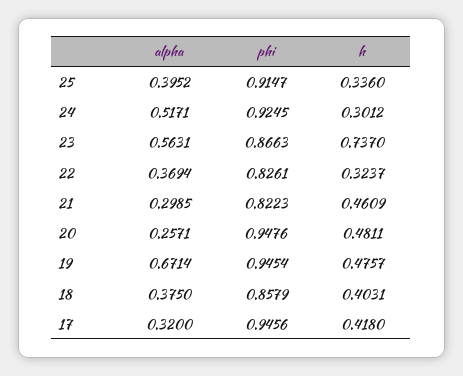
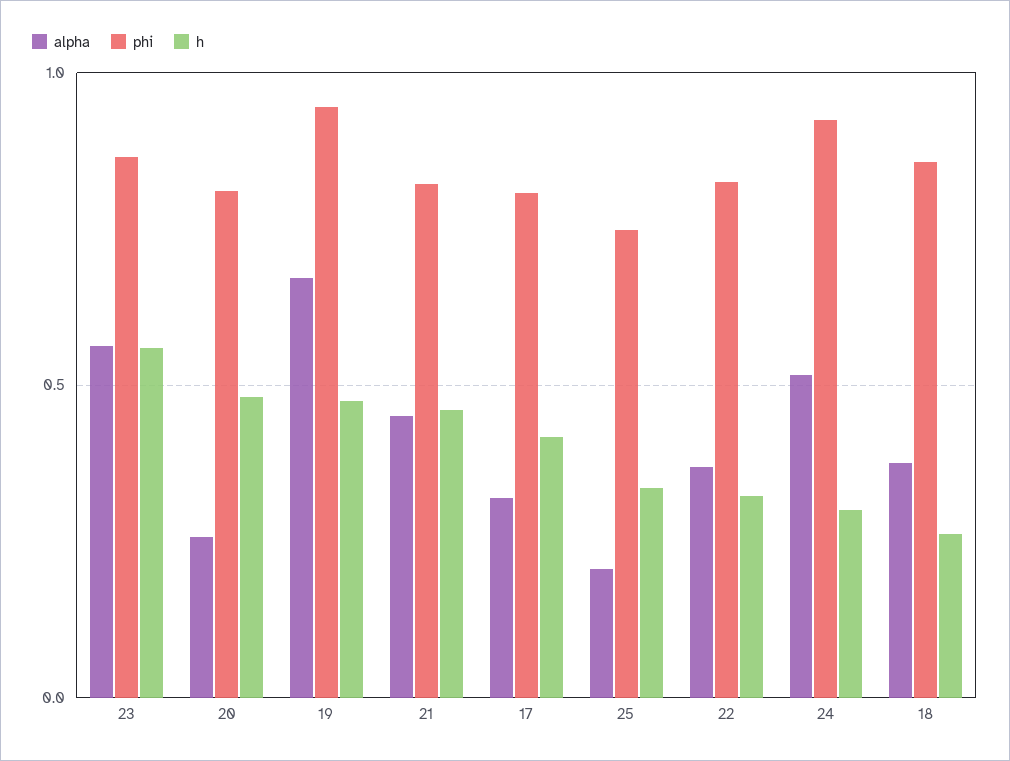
  {
    "alpha": {
-     "25": 0.3952,
+     "25": 0.2,
      "24": 0.5171,
      "23": 0.5631,
      "22": 0.3694,
-     "21": 0.2985,
+     "21": 0.45,
      "20": 0.2571,
      "19": 0.6714,
      "18": 0.375,
      "17": 0.32
    },
    "phi": {
-     "25": 0.9147,
+     "25": 0.75,
      "24": 0.9245,
      "23": 0.8663,
      "22": 0.8261,
      "21": 0.8223,
-     "20": 0.9476,
+     "20": 0.8,
      "19": 0.9454,
      "18": 0.8579,
-     "17": 0.9456
+     "17": 0.8
    },
    "h": {
      "25": 0.336,
      "24": 0.3012,
-     "23": 0.737,
+     "23": 0.55,
      "22": 0.3237,
      "21": 0.4609,
      "20": 0.4811,
      "19": 0.4757,
-     "18": 0.4031,
+     "18": 0.25,
      "17": 0.418
    }
  }

